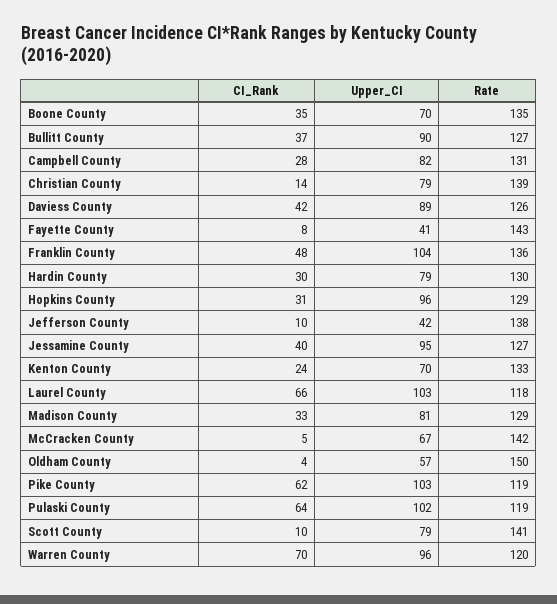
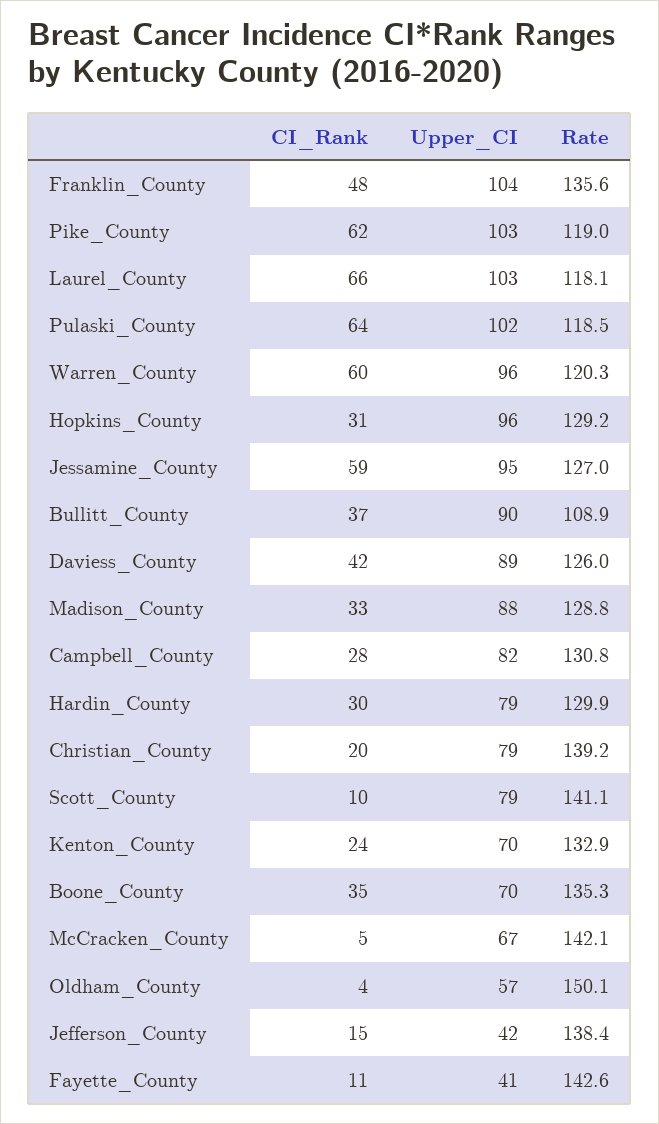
  {
    "CI_Rank": {
      "Boone County": 35,
      "Bullitt County": 37,
      "Campbell County": 28,
-     "Christian County": 14,
+     "Christian County": 20,
      "Daviess County": 42,
-     "Fayette County": 8,
+     "Fayette County": 11,
      "Franklin County": 48,
      "Hardin County": 30,
      "Hopkins County": 31,
-     "Jefferson County": 10,
+     "Jefferson County": 15,
-     "Jessamine County": 40,
+     "Jessamine County": 59,
      "Kenton County": 24,
      "Laurel County": 66,
      "Madison County": 33,
      "McCracken County": 5,
      "Oldham County": 4,
      "Pike County": 62,
      "Pulaski County": 64,
      "Scott County": 10,
-     "Warren County": 70
+     "Warren County": 60
    },
    "Upper_CI": {
      "Boone County": 70,
      "Bullitt County": 90,
      "Campbell County": 82,
      "Christian County": 79,
      "Daviess County": 89,
      "Fayette County": 41,
      "Franklin County": 104,
      "Hardin County": 79,
      "Hopkins County": 96,
      "Jefferson County": 42,
      "Jessamine County": 95,
      "Kenton County": 70,
      "Laurel County": 103,
-     "Madison County": 81,
+     "Madison County": 88,
      "McCracken County": 67,
      "Oldham County": 57,
      "Pike County": 103,
      "Pulaski County": 102,
      "Scott County": 79,
      "Warren County": 96
    },
    "Rate": {
      "Boone County": 135.3,
-     "Bullitt County": 127,
+     "Bullitt County": 108.9,
      "Campbell County": 130.8,
      "Christian County": 139.2,
      "Daviess County": 126,
      "Fayette County": 142.6,
      "Franklin County": 135.6,
      "Hardin County": 129.9,
      "Hopkins County": 129.2,
      "Jefferson County": 138.4,
      "Jessamine County": 127,
      "Kenton County": 132.9,
      "Laurel County": 118.1,
      "Madison County": 128.8,
      "McCracken County": 142.1,
      "Oldham County": 150.1,
      "Pike County": 119,
      "Pulaski County": 118.5,
      "Scott County": 141.1,
      "Warren County": 120.3
    }
  }

